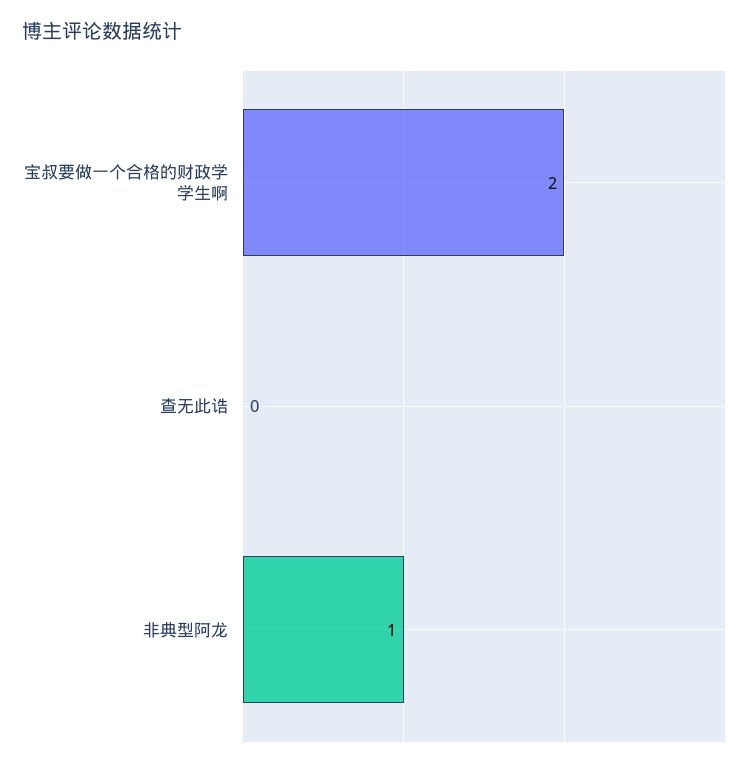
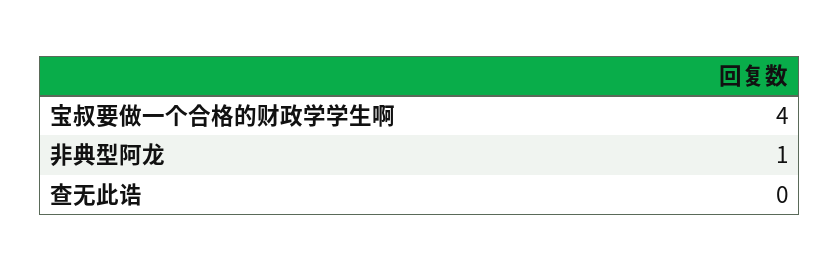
  {
-   "宝叔要做一个合格的财政学学生啊": 2,
+   "宝叔要做一个合格的财政学学生啊": 4,
    "查无此诰": 0,
    "非典型阿龙": 1
  }

